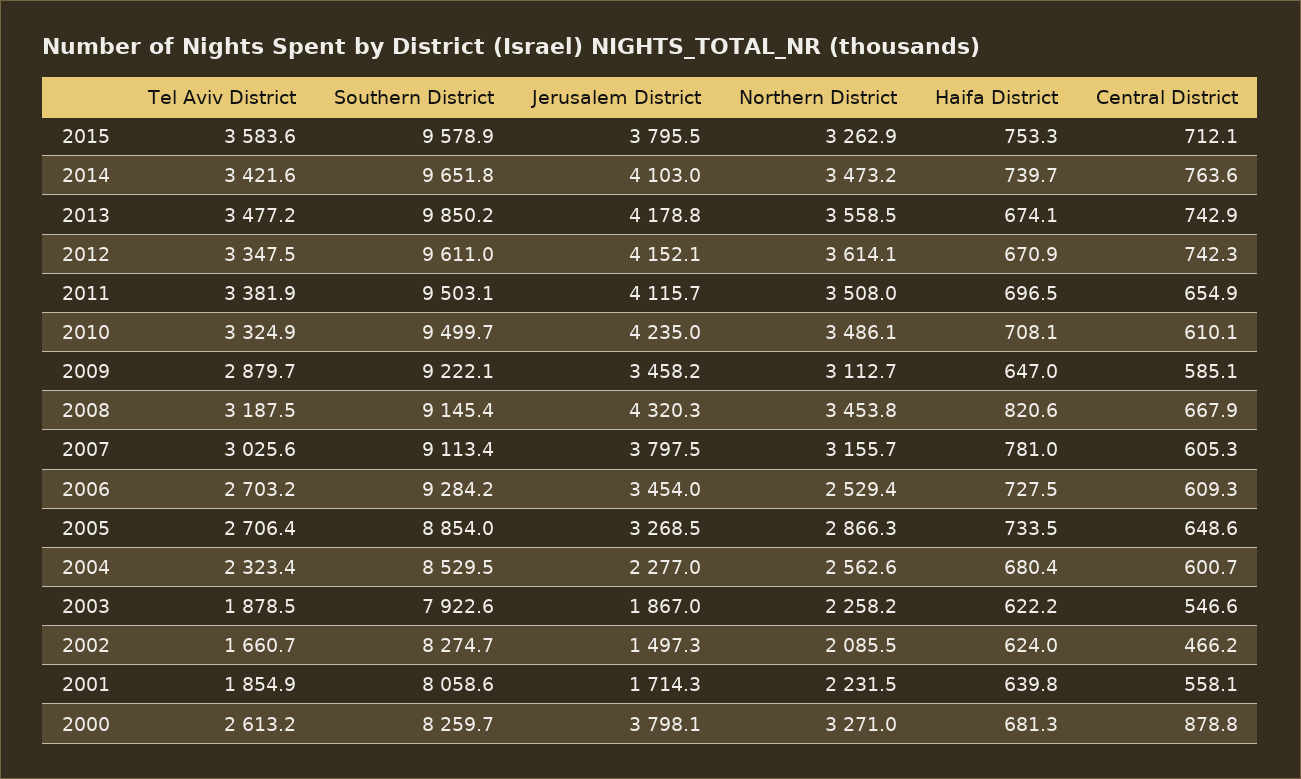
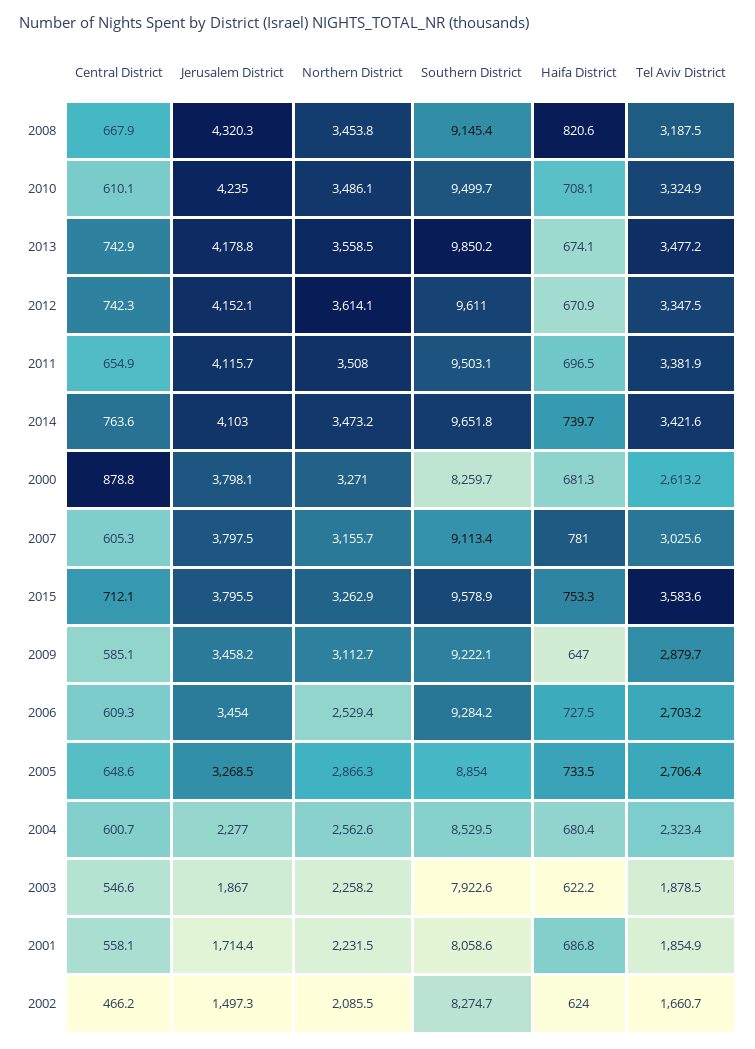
  {
    "Tel Aviv District": {
      "2015": 3583.6,
      "2014": 3421.6,
      "2013": 3477.2,
      "2012": 3347.5,
      "2011": 3381.9,
      "2010": 3324.9,
      "2009": 2879.7,
      "2008": 3187.5,
      "2007": 3025.6,
      "2006": 2703.2,
      "2005": 2706.4,
      "2004": 2323.4,
      "2003": 1878.5,
      "2002": 1660.7,
      "2001": 1854.9,
      "2000": 2613.2
    },
    "Southern District": {
      "2015": 9578.9,
      "2014": 9651.8,
      "2013": 9850.2,
      "2012": 9611,
      "2011": 9503.1,
      "2010": 9499.7,
      "2009": 9222.1,
      "2008": 9145.4,
      "2007": 9113.4,
      "2006": 9284.2,
      "2005": 8854,
      "2004": 8529.5,
      "2003": 7922.6,
      "2002": 8274.7,
      "2001": 8058.6,
      "2000": 8259.7
    },
    "Jerusalem District": {
      "2015": 3795.5,
      "2014": 4103,
      "2013": 4178.8,
      "2012": 4152.1,
      "2011": 4115.7,
      "2010": 4235,
      "2009": 3458.2,
      "2008": 4320.3,
      "2007": 3797.5,
      "2006": 3454,
      "2005": 3268.5,
      "2004": 2277,
      "2003": 1867,
      "2002": 1497.3,
-     "2001": 1714.3,
+     "2001": 1714.4,
      "2000": 3798.1
    },
    "Northern District": {
      "2015": 3262.9,
      "2014": 3473.2,
      "2013": 3558.5,
      "2012": 3614.1,
      "2011": 3508,
      "2010": 3486.1,
      "2009": 3112.7,
      "2008": 3453.8,
      "2007": 3155.7,
      "2006": 2529.4,
      "2005": 2866.3,
      "2004": 2562.6,
      "2003": 2258.2,
      "2002": 2085.5,
      "2001": 2231.5,
      "2000": 3271
    },
    "Haifa District": {
      "2015": 753.3,
      "2014": 739.7,
      "2013": 674.1,
      "2012": 670.9,
      "2011": 696.5,
      "2010": 708.1,
      "2009": 647,
      "2008": 820.6,
      "2007": 781,
      "2006": 727.5,
      "2005": 733.5,
      "2004": 680.4,
      "2003": 622.2,
      "2002": 624,
-     "2001": 639.8,
+     "2001": 686.8,
      "2000": 681.3
    },
    "Central District": {
      "2015": 712.1,
      "2014": 763.6,
      "2013": 742.9,
      "2012": 742.3,
      "2011": 654.9,
      "2010": 610.1,
      "2009": 585.1,
      "2008": 667.9,
      "2007": 605.3,
      "2006": 609.3,
      "2005": 648.6,
      "2004": 600.7,
      "2003": 546.6,
      "2002": 466.2,
      "2001": 558.1,
      "2000": 878.8
    }
  }

